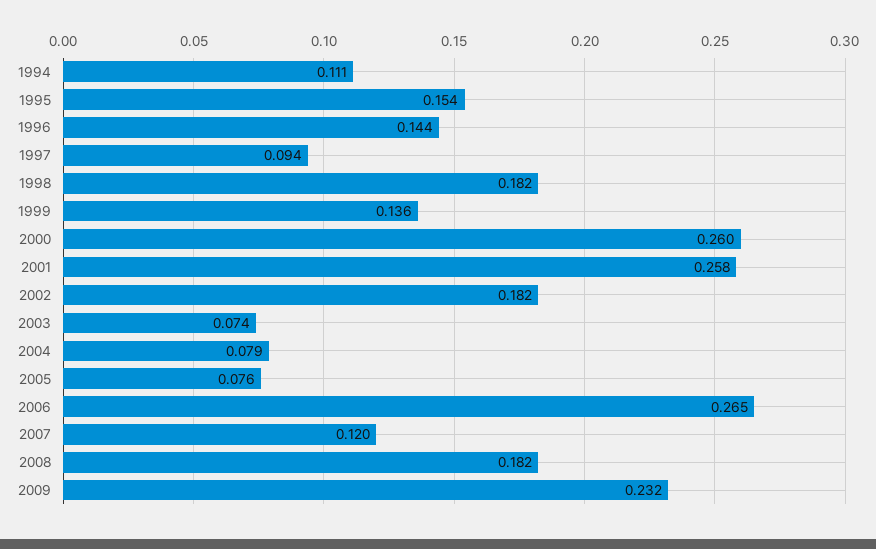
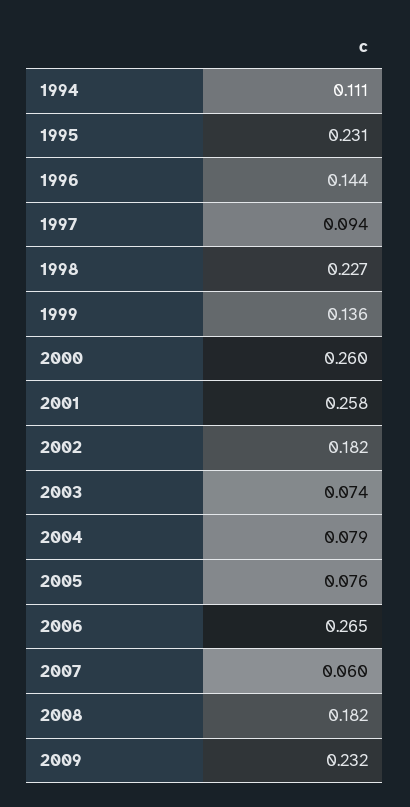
  {
    "1994": 0.111,
-   "1995": 0.154,
+   "1995": 0.231,
    "1996": 0.144,
    "1997": 0.094,
-   "1998": 0.182,
+   "1998": 0.227,
    "1999": 0.136,
    "2000": 0.26,
    "2001": 0.258,
    "2002": 0.182,
    "2003": 0.074,
    "2004": 0.079,
    "2005": 0.076,
    "2006": 0.265,
-   "2007": 0.12,
+   "2007": 0.06,
    "2008": 0.182,
    "2009": 0.232
  }

